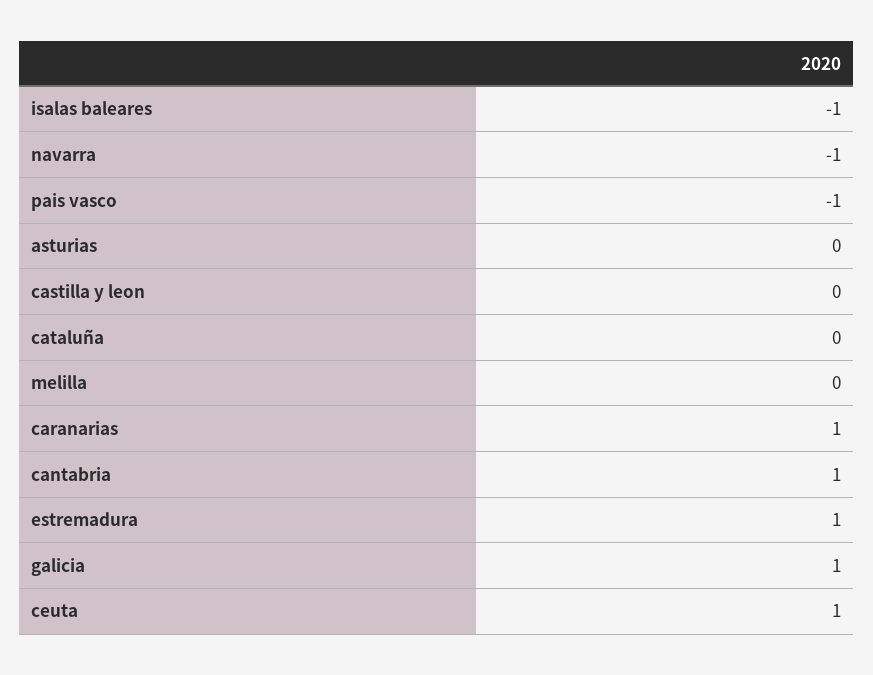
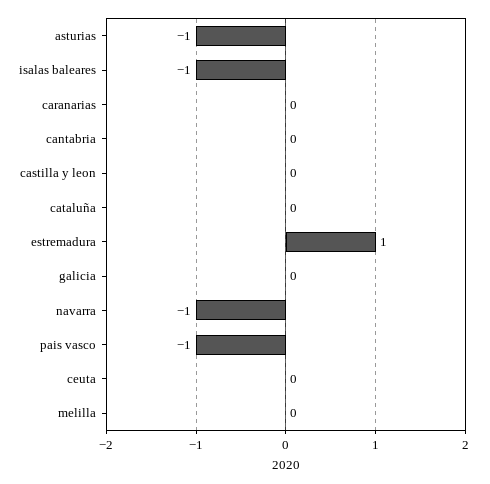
  {
    "isalas baleares": -1,
    "navarra": -1,
    "pais vasco": -1,
-   "asturias": 0,
+   "asturias": -1,
    "castilla y leon": 0,
    "cataluña": 0,
    "melilla": 0,
-   "caranarias": 1,
+   "caranarias": 0,
-   "cantabria": 1,
+   "cantabria": 0,
    "estremadura": 1,
-   "galicia": 1,
+   "galicia": 0,
-   "ceuta": 1
+   "ceuta": 0
  }

